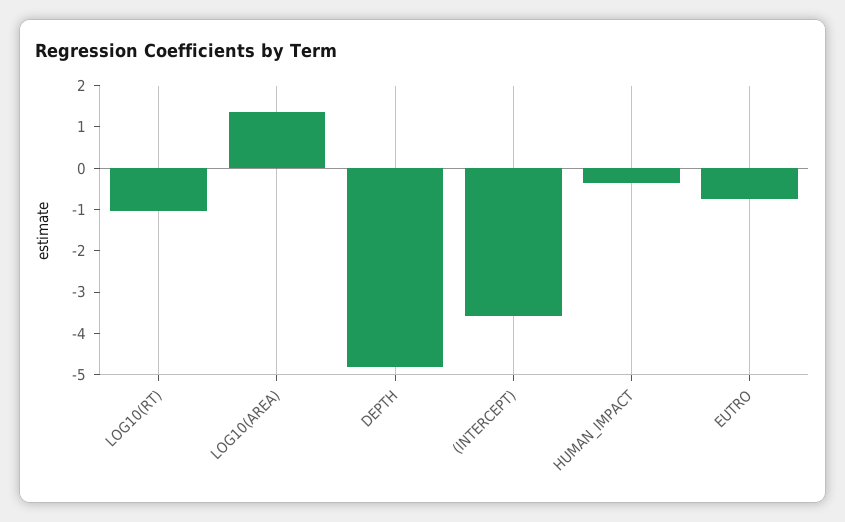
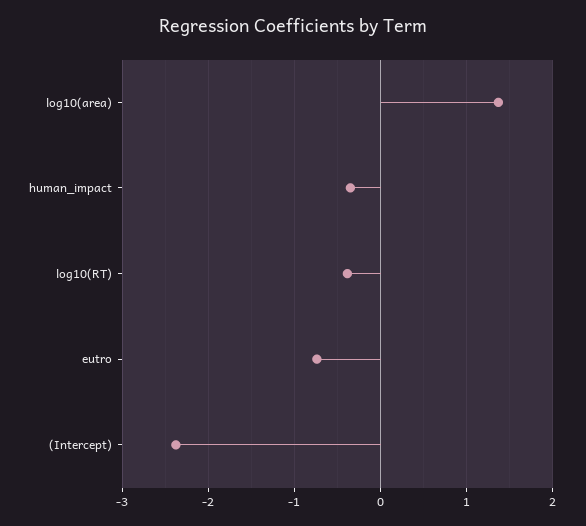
  {
-   "LOG10(RT)": -1,
+   "LOG10(RT)": -0.4,
    "LOG10(AREA)": 1.4,
-   "DEPTH": -4.8,
-   "(INTERCEPT)": -3.6,
+   "(INTERCEPT)": -2.4,
    "HUMAN_IMPACT": -0.3,
    "EUTRO": -0.7
  }

